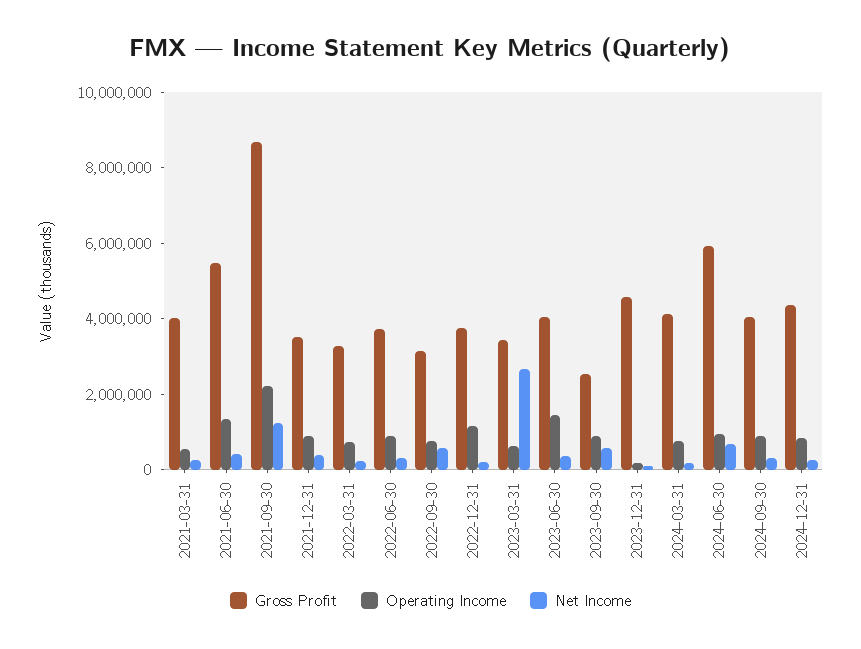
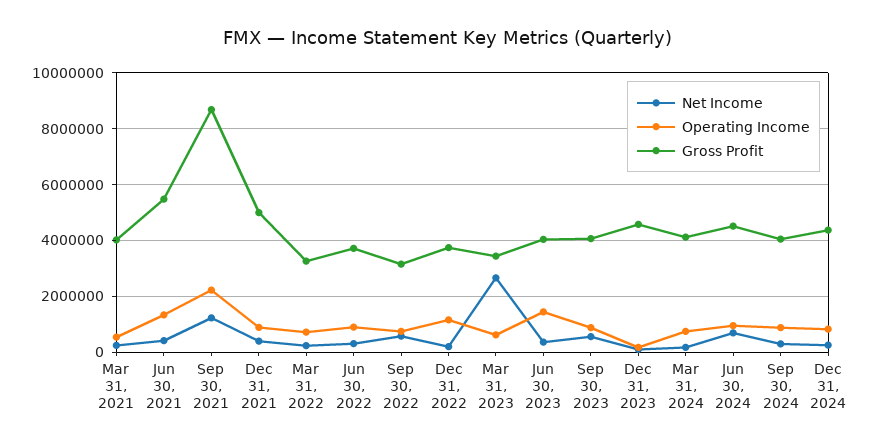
  {
    "Gross Profit": {
      "2021-03-31": 4000000,
      "2021-06-30": 5500000,
      "2021-09-30": 8750000,
-     "2021-12-31": 3500000,
+     "2021-12-31": 5000000,
      "2022-03-31": 3250000,
      "2022-06-30": 3750000,
      "2022-09-30": 3250000,
      "2022-12-31": 3750000,
      "2023-03-31": 3500000,
      "2023-06-30": 4000000,
-     "2023-09-30": 2500000,
+     "2023-09-30": 4000000,
      "2023-12-31": 4500000,
      "2024-03-31": 4000000,
-     "2024-06-30": 6000000,
+     "2024-06-30": 4500000,
      "2024-09-30": 4000000,
      "2024-12-31": 4250000
    },
    "Operating Income": {
      "2021-03-31": 500000,
      "2021-06-30": 1250000,
      "2021-09-30": 2250000,
      "2021-12-31": 1000000,
      "2022-03-31": 750000,
      "2022-06-30": 1000000,
      "2022-09-30": 750000,
      "2022-12-31": 1250000,
      "2023-03-31": 750000,
      "2023-06-30": 1500000,
      "2023-09-30": 1000000,
      "2023-12-31": 250000,
      "2024-03-31": 750000,
      "2024-06-30": 1000000,
      "2024-09-30": 1000000,
      "2024-12-31": 750000
    },
    "Net Income": {
      "2021-03-31": 250000,
      "2021-06-30": 500000,
      "2021-09-30": 1250000,
      "2021-12-31": 500000,
      "2022-03-31": 250000,
      "2022-06-30": 250000,
      "2022-09-30": 500000,
      "2022-12-31": 250000,
      "2023-03-31": 2750000,
      "2023-06-30": 250000,
      "2023-09-30": 500000,
      "2023-12-31": 0,
      "2024-03-31": 250000,
      "2024-06-30": 750000,
      "2024-09-30": 250000,
      "2024-12-31": 250000
    }
  }

